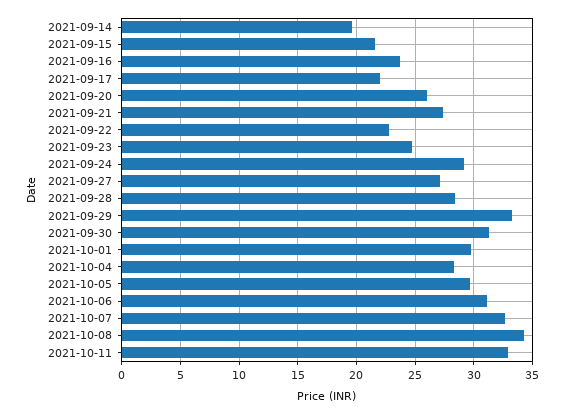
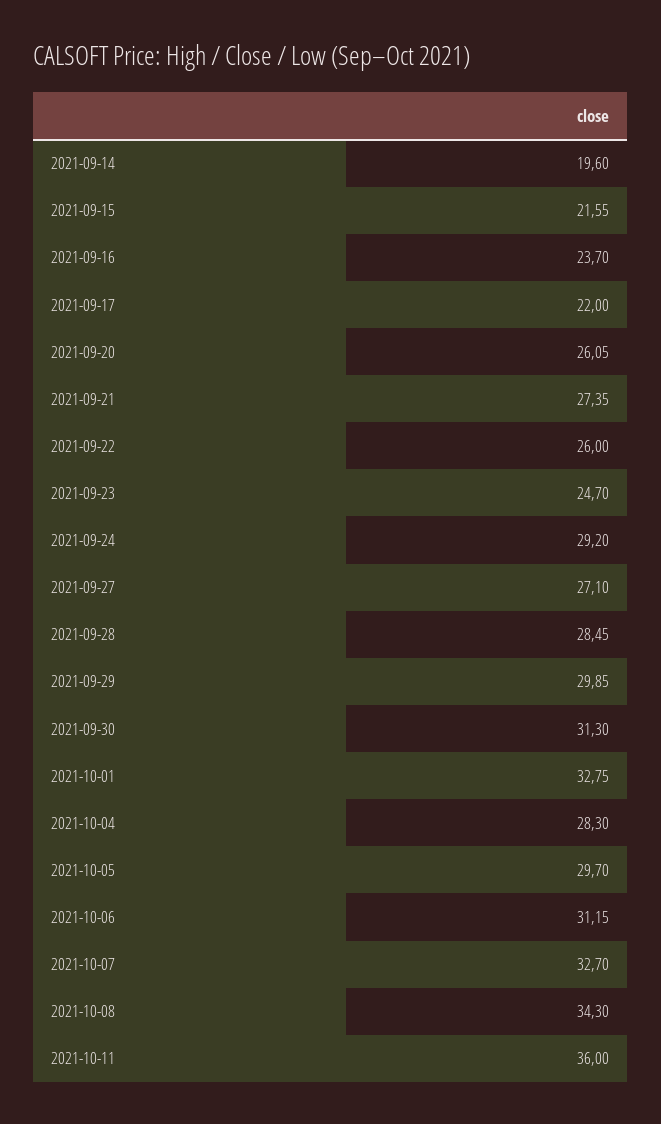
  {
    "2021-09-14": 19.6,
    "2021-09-15": 21.55,
    "2021-09-16": 23.7,
    "2021-09-17": 22,
    "2021-09-20": 26.05,
    "2021-09-21": 27.35,
-   "2021-09-22": 23,
+   "2021-09-22": 26,
    "2021-09-23": 24.7,
    "2021-09-24": 29.2,
    "2021-09-27": 27.1,
    "2021-09-28": 28.45,
-   "2021-09-29": 33,
+   "2021-09-29": 29.85,
    "2021-09-30": 31.3,
-   "2021-10-01": 30,
+   "2021-10-01": 32.75,
    "2021-10-04": 28.3,
    "2021-10-05": 29.7,
    "2021-10-06": 31.15,
    "2021-10-07": 32.7,
    "2021-10-08": 34.3,
-   "2021-10-11": 33
+   "2021-10-11": 36
  }

